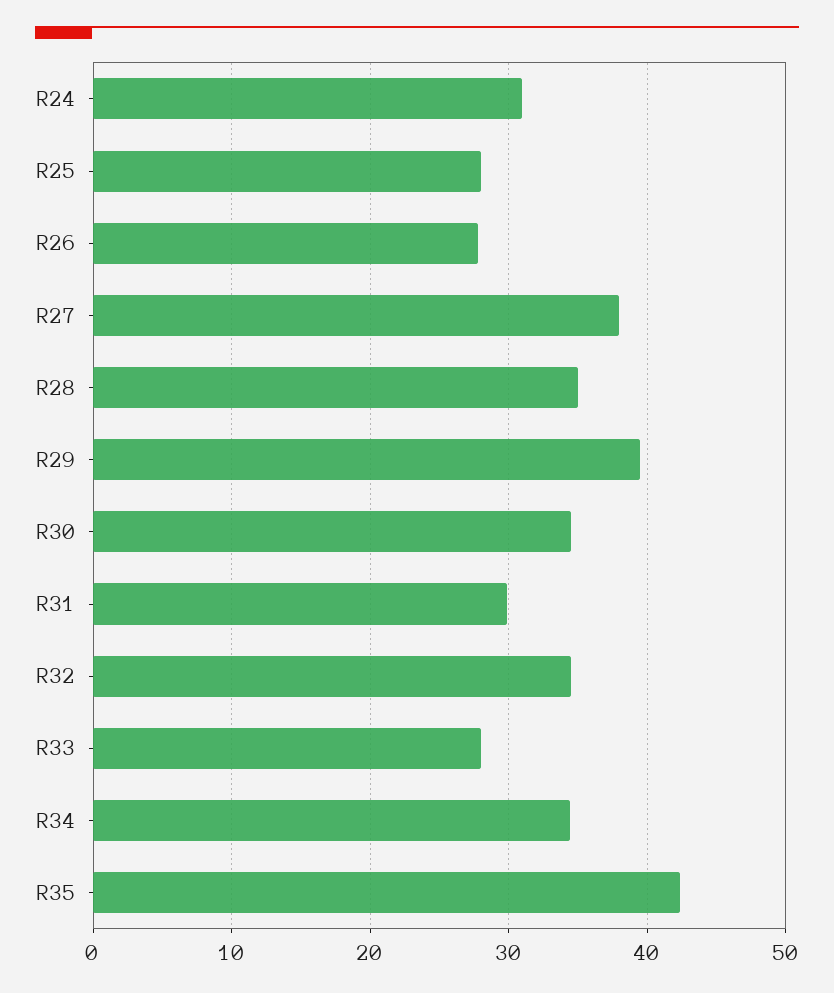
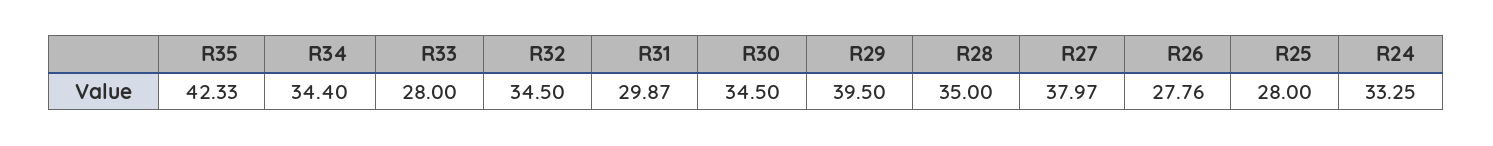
  {
-   "R24": 31,
+   "R24": 33.25,
    "R25": 28,
    "R26": 27.76,
    "R27": 37.97,
    "R28": 35,
    "R29": 39.5,
    "R30": 34.5,
    "R31": 29.87,
    "R32": 34.5,
    "R33": 28,
    "R34": 34.4,
    "R35": 42.33
  }

